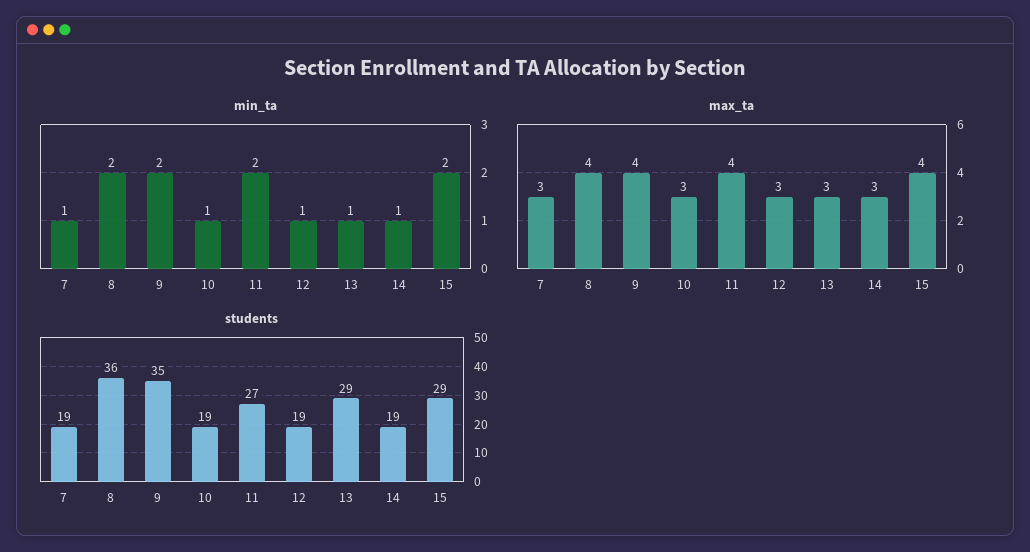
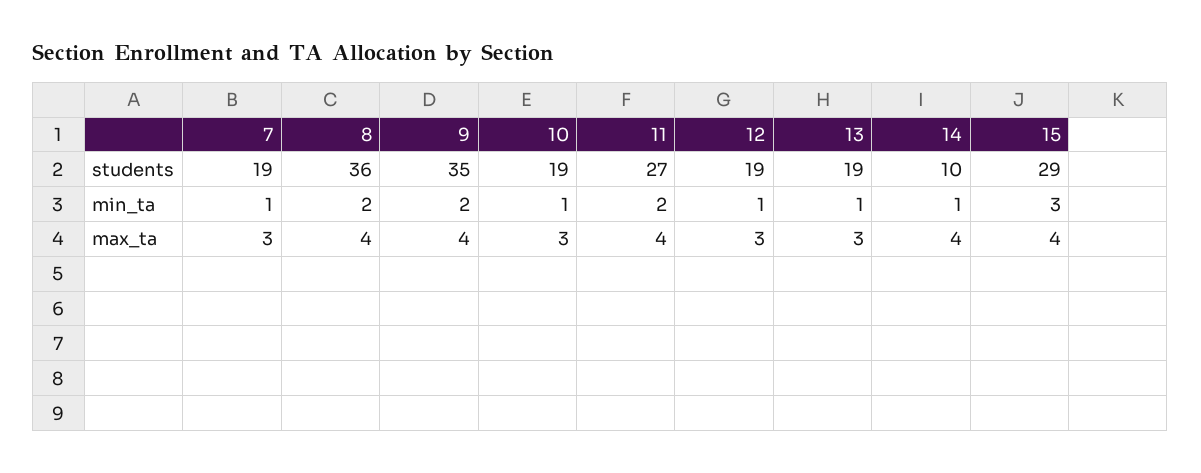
  {
    "min_ta": {
      "7": 1,
      "8": 2,
      "9": 2,
      "10": 1,
      "11": 2,
      "12": 1,
      "13": 1,
      "14": 1,
-     "15": 2
+     "15": 3
    },
    "max_ta": {
      "7": 3,
      "8": 4,
      "9": 4,
      "10": 3,
      "11": 4,
      "12": 3,
      "13": 3,
-     "14": 3,
+     "14": 4,
      "15": 4
    },
    "students": {
      "7": 19,
      "8": 36,
      "9": 35,
      "10": 19,
      "11": 27,
      "12": 19,
-     "13": 29,
+     "13": 19,
-     "14": 19,
+     "14": 10,
      "15": 29
    }
  }

